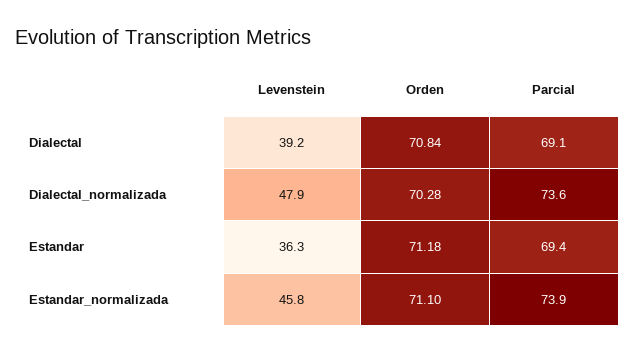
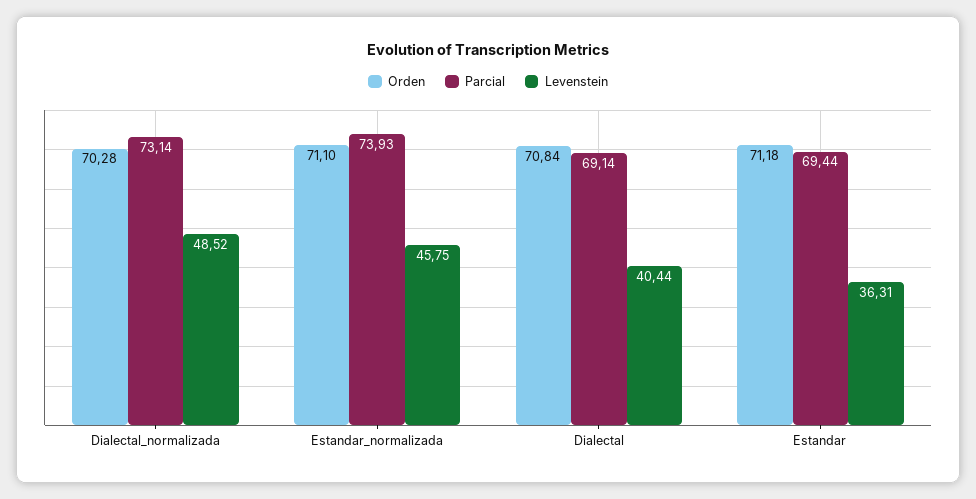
  {
    "Levenstein": {
-     "Dialectal": 39.2,
+     "Dialectal": 40.44,
-     "Dialectal_normalizada": 47.9,
+     "Dialectal_normalizada": 48.52,
      "Estandar": 36.31,
      "Estandar_normalizada": 45.75
    },
    "Orden": {
      "Dialectal": 70.84,
      "Dialectal_normalizada": 70.28,
      "Estandar": 71.18,
      "Estandar_normalizada": 71.1
    },
    "Parcial": {
      "Dialectal": 69.14,
-     "Dialectal_normalizada": 73.6,
+     "Dialectal_normalizada": 73.14,
      "Estandar": 69.44,
      "Estandar_normalizada": 73.93
    }
  }

